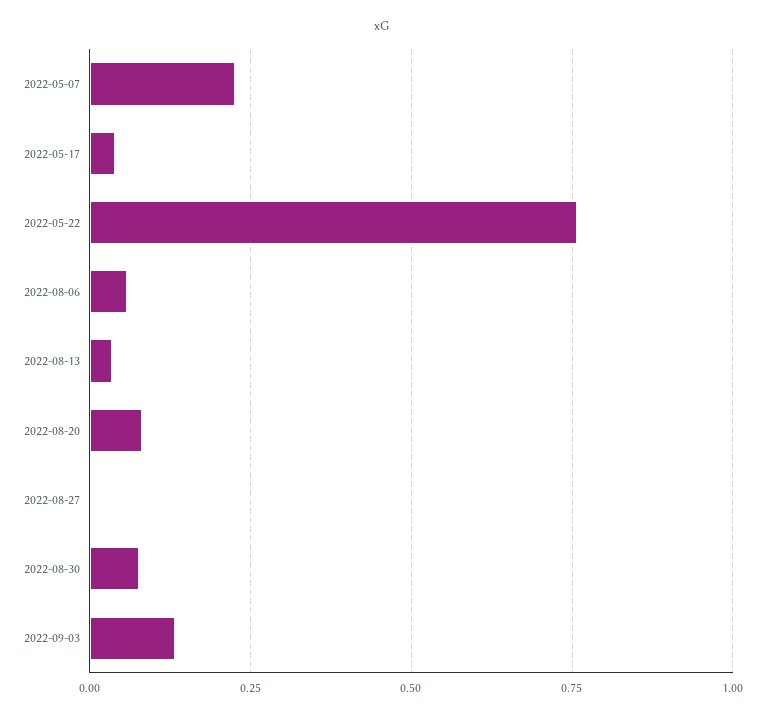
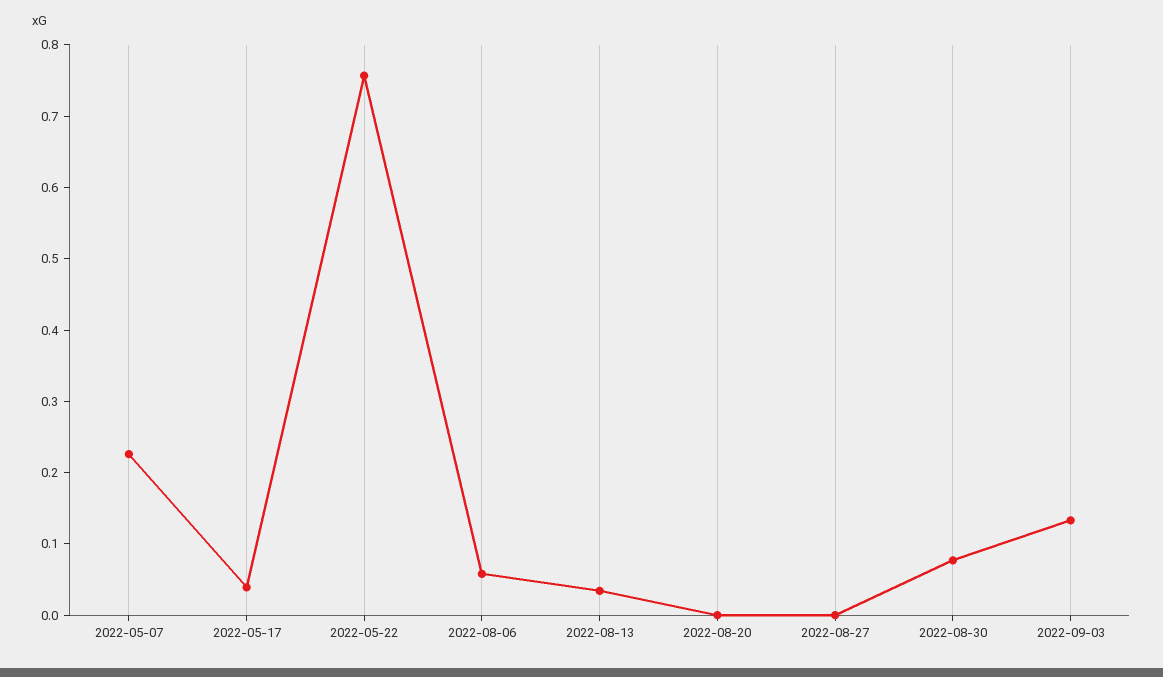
  {
    "2022-05-07": 0.22,
    "2022-05-17": 0.04,
    "2022-05-22": 0.76,
    "2022-08-06": 0.06,
    "2022-08-13": 0.04,
-   "2022-08-20": 0.075,
+   "2022-08-20": 0,
    "2022-08-27": 0,
    "2022-08-30": 0.08,
    "2022-09-03": 0.14
  }

